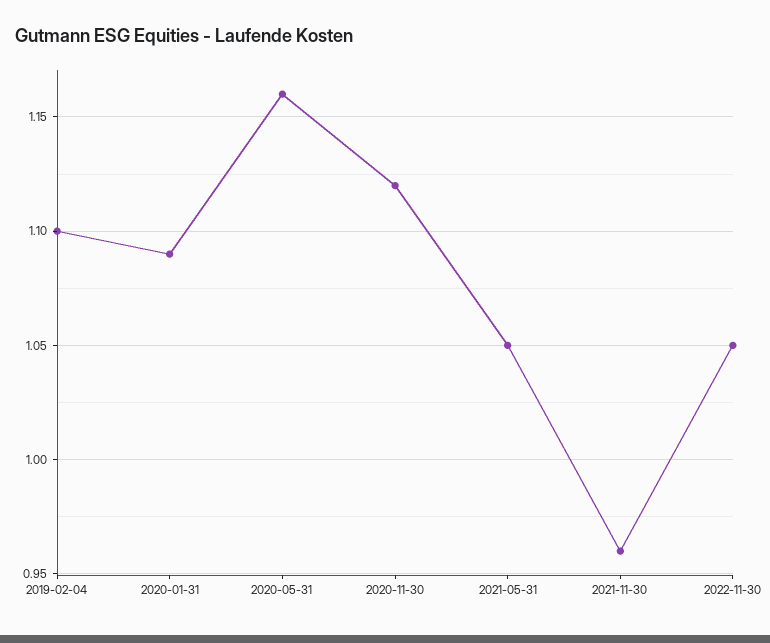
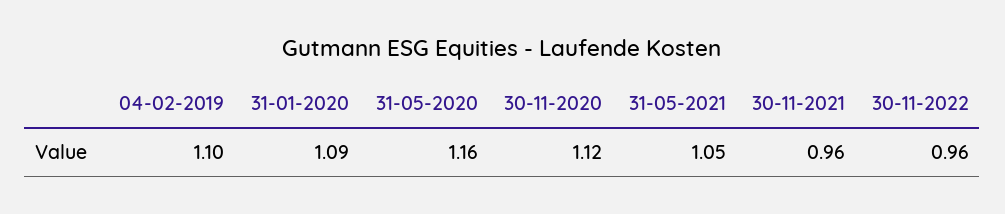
  {
    "2019-02-04": 1.1,
    "2020-01-31": 1.09,
    "2020-05-31": 1.16,
    "2020-11-30": 1.12,
    "2021-05-31": 1.05,
    "2021-11-30": 0.96,
-   "2022-11-30": 1.05
+   "2022-11-30": 0.96
  }

